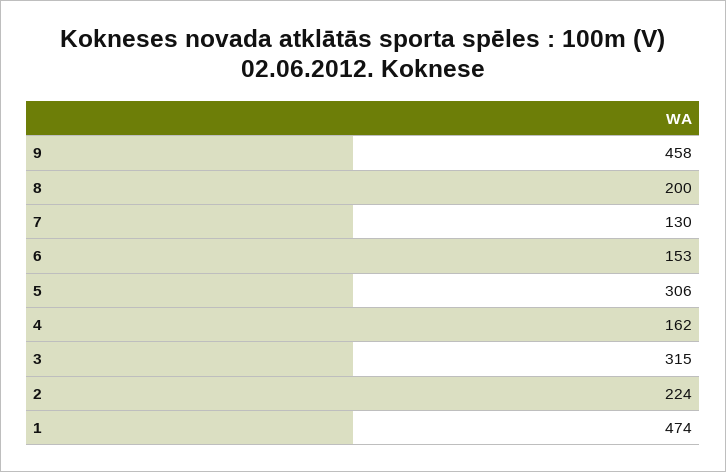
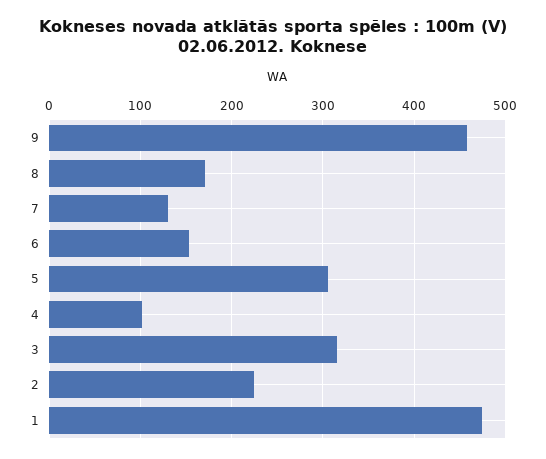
  {
    "9": 458,
-   "8": 200,
+   "8": 170,
    "7": 130,
    "6": 153,
    "5": 306,
-   "4": 162,
+   "4": 100,
    "3": 315,
    "2": 224,
    "1": 474
  }

